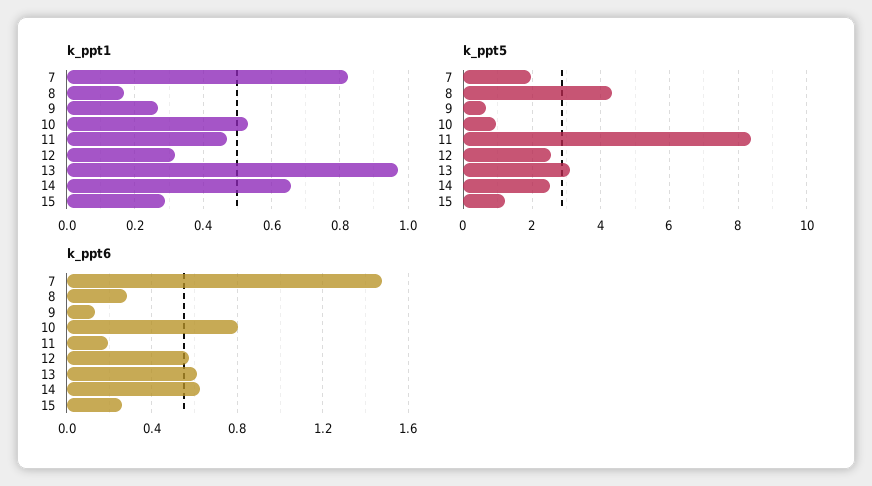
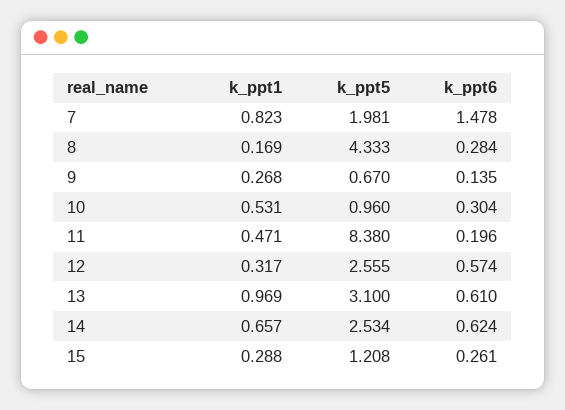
  {
    "k_ppt1": {
      "7": 0.823,
      "8": 0.169,
      "9": 0.268,
      "10": 0.531,
      "11": 0.471,
      "12": 0.317,
      "13": 0.969,
      "14": 0.657,
      "15": 0.288
    },
    "k_ppt5": {
      "7": 1.981,
      "8": 4.333,
      "9": 0.67,
      "10": 0.96,
      "11": 8.38,
      "12": 2.555,
      "13": 3.1,
      "14": 2.534,
      "15": 1.208
    },
    "k_ppt6": {
      "7": 1.478,
      "8": 0.284,
      "9": 0.135,
-     "10": 0.8,
+     "10": 0.304,
      "11": 0.196,
      "12": 0.574,
      "13": 0.61,
      "14": 0.624,
      "15": 0.261
    }
  }

